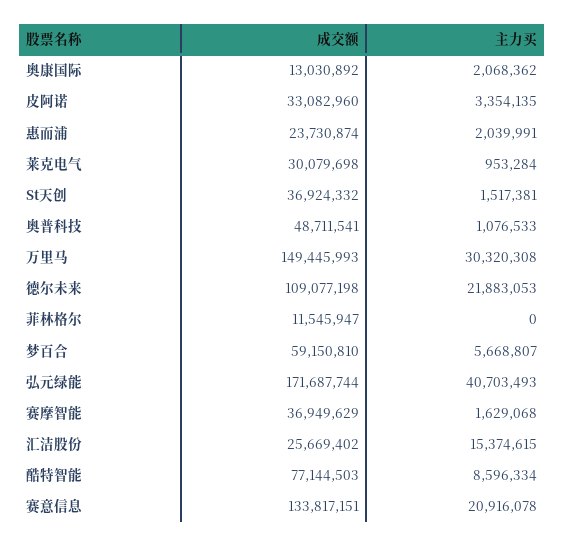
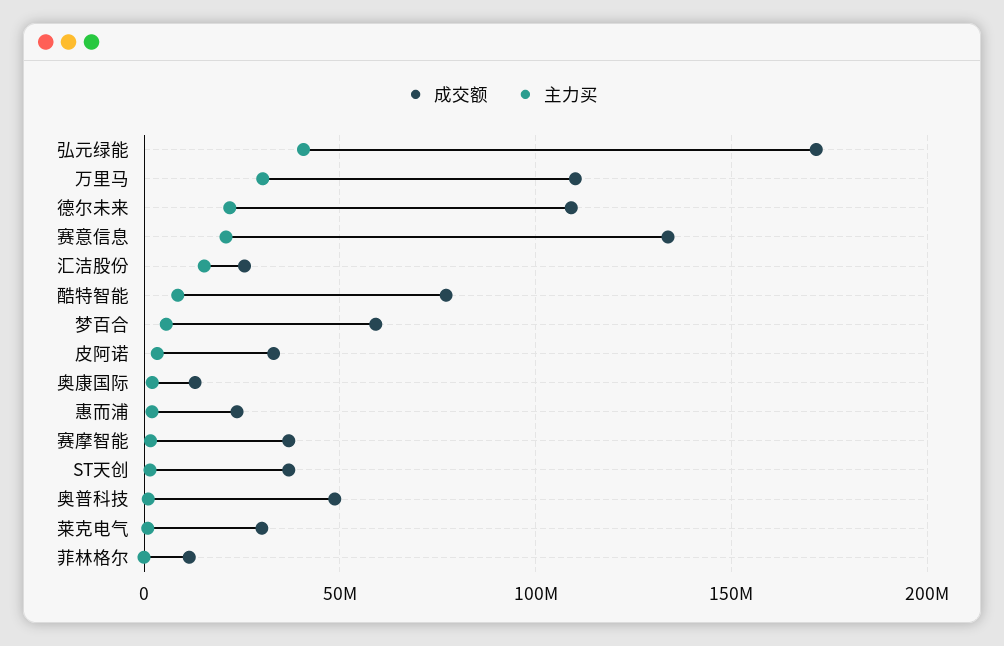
  {
    "成交额": {
      "奥康国际": 13030892,
      "皮阿诺": 33082960,
      "惠而浦": 23730874,
      "莱克电气": 30079698,
      "St天创": 36924332,
      "奥普科技": 48711541,
-     "万里马": 149445993,
+     "万里马": 110000000,
      "德尔未来": 109077198,
      "菲林格尔": 11545947,
      "梦百合": 59150810,
      "弘元绿能": 171687744,
      "赛摩智能": 36949629,
      "汇洁股份": 25669402,
      "酷特智能": 77144503,
      "赛意信息": 133817151
    },
    "主力买": {
      "奥康国际": 2068362,
      "皮阿诺": 3354135,
      "惠而浦": 2039991,
      "莱克电气": 953284,
      "St天创": 1517381,
      "奥普科技": 1076533,
      "万里马": 30320308,
      "德尔未来": 21883053,
      "菲林格尔": 0,
      "梦百合": 5668807,
      "弘元绿能": 40703493,
      "赛摩智能": 1629068,
      "汇洁股份": 15374615,
      "酷特智能": 8596334,
      "赛意信息": 20916078
    }
  }

